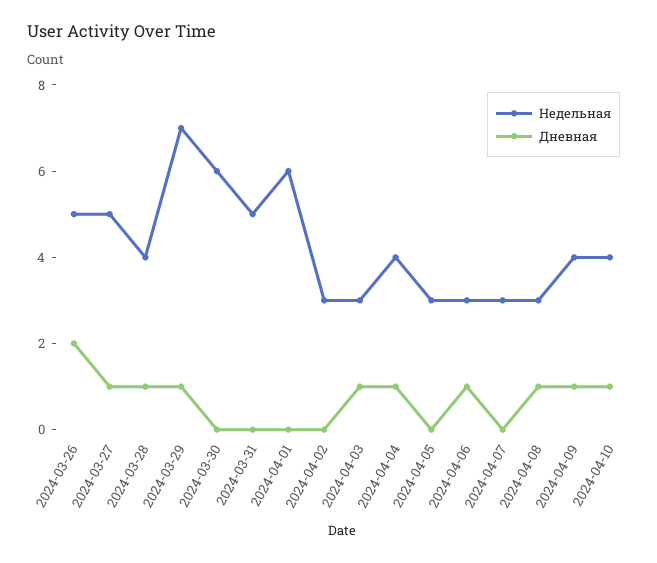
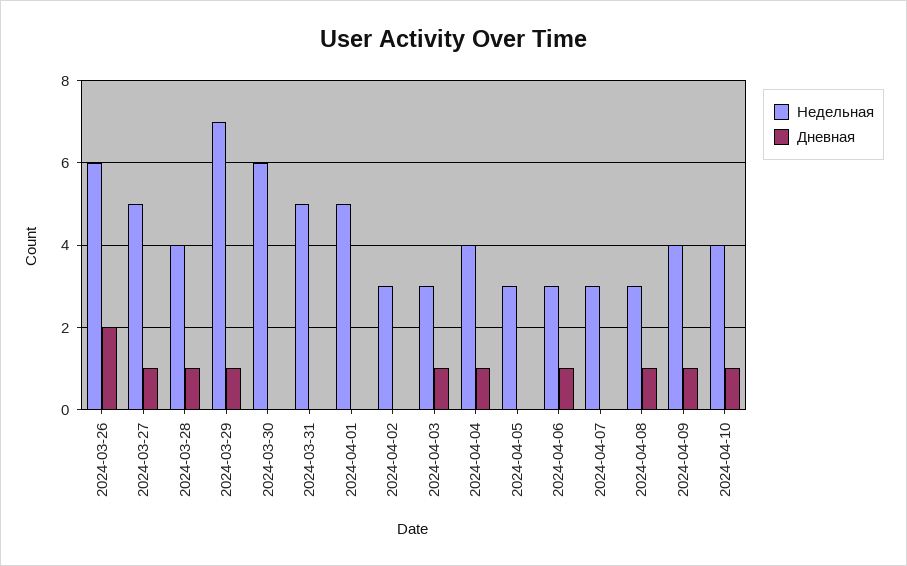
  {
    "Недельная": {
-     "2024-03-26": 5,
+     "2024-03-26": 6,
      "2024-03-27": 5,
      "2024-03-28": 4,
      "2024-03-29": 7,
      "2024-03-30": 6,
      "2024-03-31": 5,
-     "2024-04-01": 6,
+     "2024-04-01": 5,
      "2024-04-02": 3,
      "2024-04-03": 3,
      "2024-04-04": 4,
      "2024-04-05": 3,
      "2024-04-06": 3,
      "2024-04-07": 3,
      "2024-04-08": 3,
      "2024-04-09": 4,
      "2024-04-10": 4
    },
    "Дневная": {
      "2024-03-26": 2,
      "2024-03-27": 1,
      "2024-03-28": 1,
      "2024-03-29": 1,
      "2024-03-30": 0,
      "2024-03-31": 0,
      "2024-04-01": 0,
      "2024-04-02": 0,
      "2024-04-03": 1,
      "2024-04-04": 1,
      "2024-04-05": 0,
      "2024-04-06": 1,
      "2024-04-07": 0,
      "2024-04-08": 1,
      "2024-04-09": 1,
      "2024-04-10": 1
    }
  }

